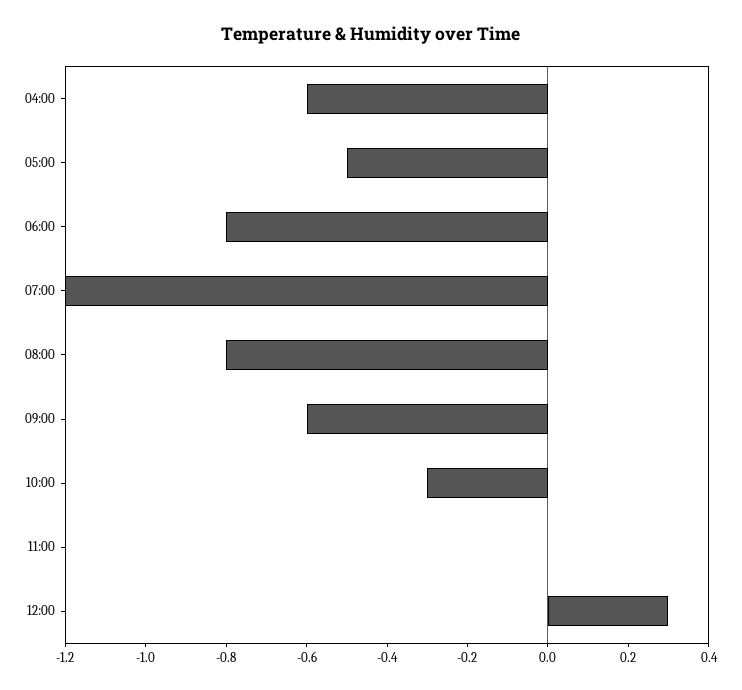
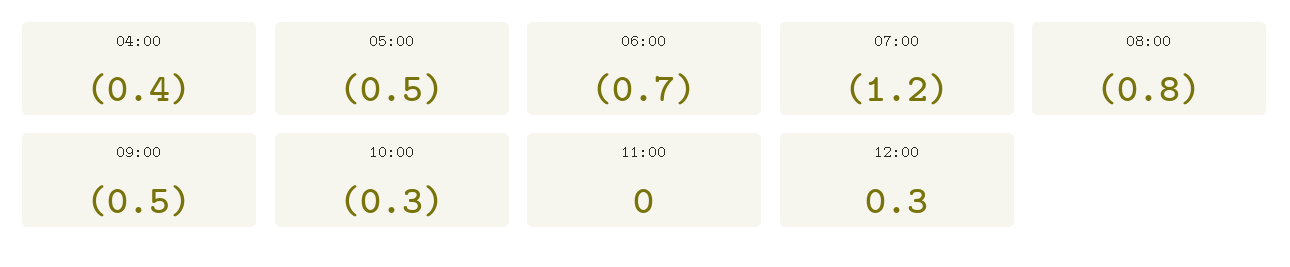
  {
-   "04:00": -0.6,
+   "04:00": -0.4,
    "05:00": -0.5,
-   "06:00": -0.8,
+   "06:00": -0.7,
    "07:00": -1.2,
    "08:00": -0.8,
-   "09:00": -0.6,
+   "09:00": -0.5,
    "10:00": -0.3,
    "11:00": 0,
    "12:00": 0.3
  }

